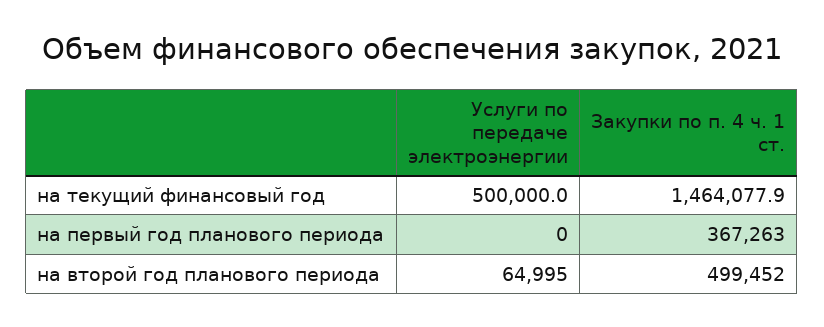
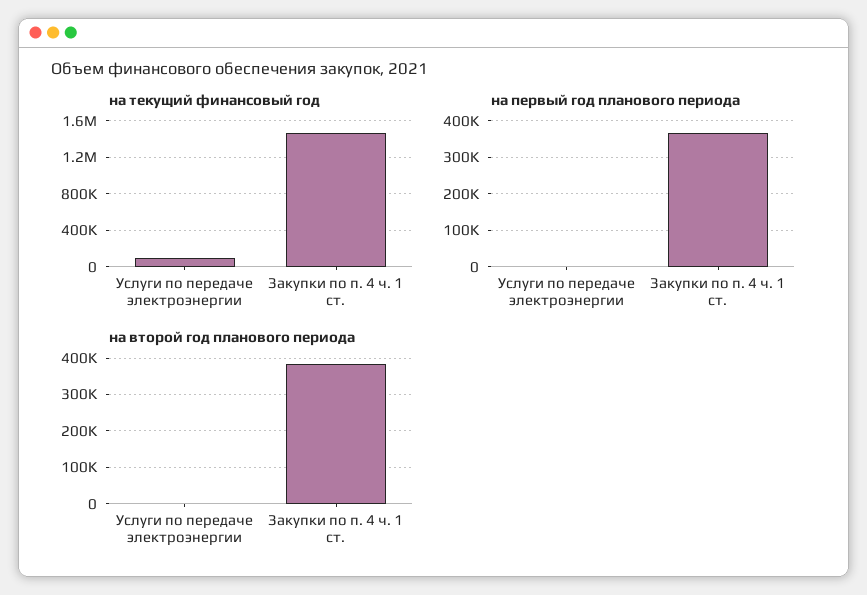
  {
    "на текущий финансовый год": {
-     "Услуги по передаче электроэнергии": 500000,
+     "Услуги по передаче электроэнергии": 100000,
      "Закупки по п. 4 ч. 1 ст.": 1464077.9
    },
    "на первый год планового периода": {
      "Услуги по передаче электроэнергии": 0,
      "Закупки по п. 4 ч. 1 ст.": 367263
    },
    "на второй год планового периода": {
-     "Услуги по передаче электроэнергии": 64995,
+     "Услуги по передаче электроэнергии": 0,
-     "Закупки по п. 4 ч. 1 ст.": 499452
+     "Закупки по п. 4 ч. 1 ст.": 380000
    }
  }

